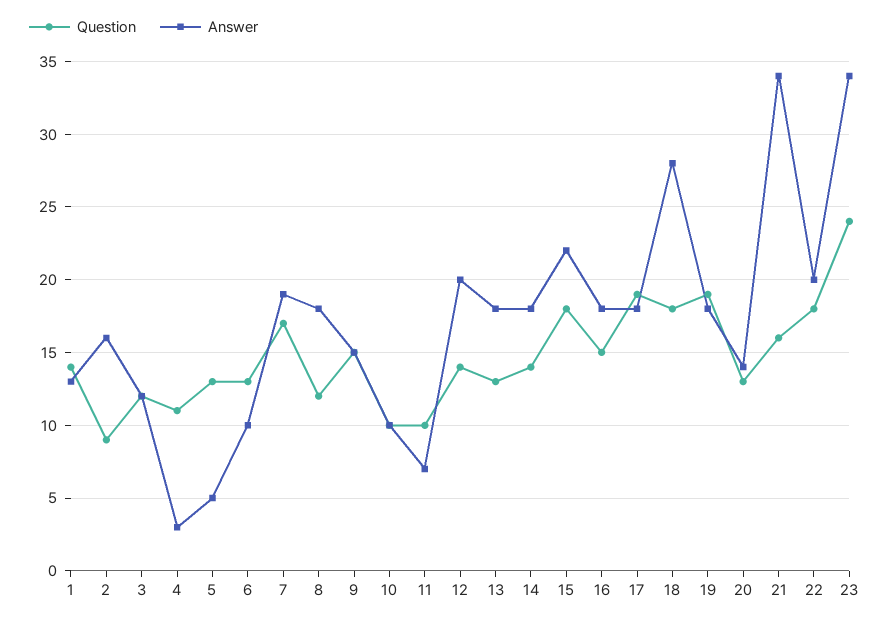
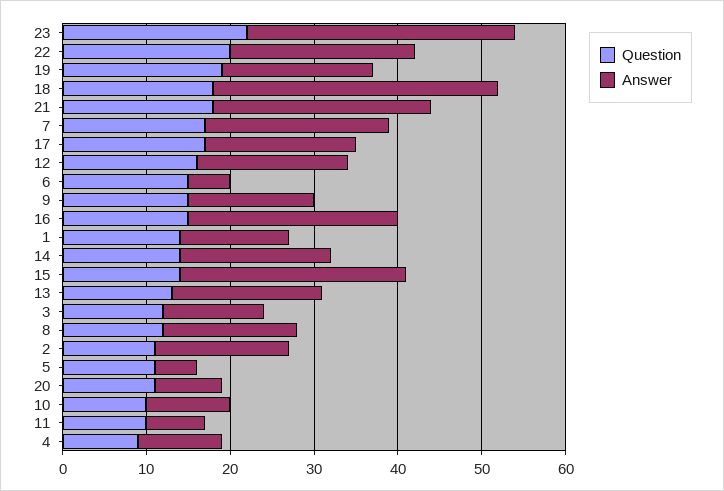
  {
    "Question": {
      "1": 14,
-     "2": 9,
+     "2": 11,
      "3": 12,
-     "4": 11,
+     "4": 9,
-     "5": 13,
+     "5": 11,
-     "6": 13,
+     "6": 15,
      "7": 17,
      "8": 12,
      "9": 15,
      "10": 10,
      "11": 10,
-     "12": 14,
+     "12": 16,
      "13": 13,
      "14": 14,
-     "15": 18,
+     "15": 14,
      "16": 15,
-     "17": 19,
+     "17": 17,
      "18": 18,
      "19": 19,
-     "20": 13,
+     "20": 11,
-     "21": 16,
+     "21": 18,
-     "22": 18,
+     "22": 20,
-     "23": 24
+     "23": 22
    },
    "Answer": {
      "1": 13,
      "2": 16,
      "3": 12,
-     "4": 3,
+     "4": 10,
      "5": 5,
-     "6": 10,
+     "6": 5,
-     "7": 19,
+     "7": 22,
-     "8": 18,
+     "8": 16,
      "9": 15,
      "10": 10,
      "11": 7,
-     "12": 20,
+     "12": 18,
      "13": 18,
      "14": 18,
-     "15": 22,
+     "15": 27,
-     "16": 18,
+     "16": 25,
      "17": 18,
-     "18": 28,
+     "18": 34,
      "19": 18,
-     "20": 14,
+     "20": 8,
-     "21": 34,
+     "21": 26,
-     "22": 20,
+     "22": 22,
-     "23": 34
+     "23": 32
    }
  }

